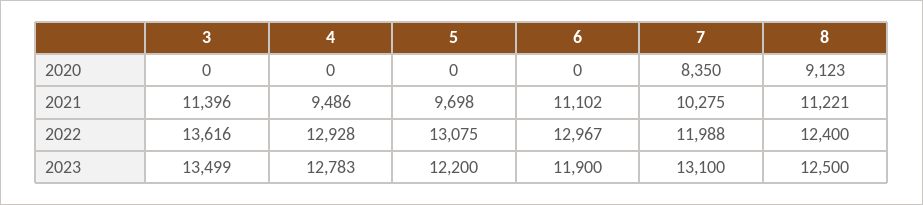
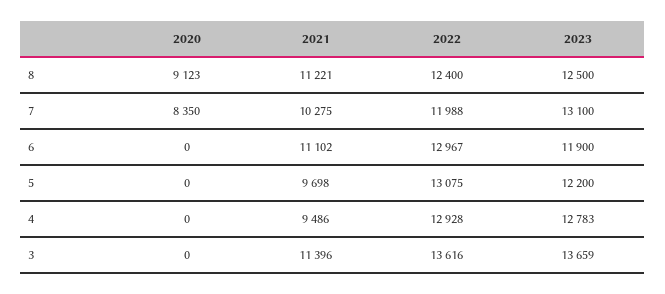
  {
    "3": {
      "2020": 0,
      "2021": 11396,
      "2022": 13616,
-     "2023": 13499
+     "2023": 13659
    },
    "4": {
      "2020": 0,
      "2021": 9486,
      "2022": 12928,
      "2023": 12783
    },
    "5": {
      "2020": 0,
      "2021": 9698,
      "2022": 13075,
      "2023": 12200
    },
    "6": {
      "2020": 0,
      "2021": 11102,
      "2022": 12967,
      "2023": 11900
    },
    "7": {
      "2020": 8350,
      "2021": 10275,
      "2022": 11988,
      "2023": 13100
    },
    "8": {
      "2020": 9123,
      "2021": 11221,
      "2022": 12400,
      "2023": 12500
    }
  }

